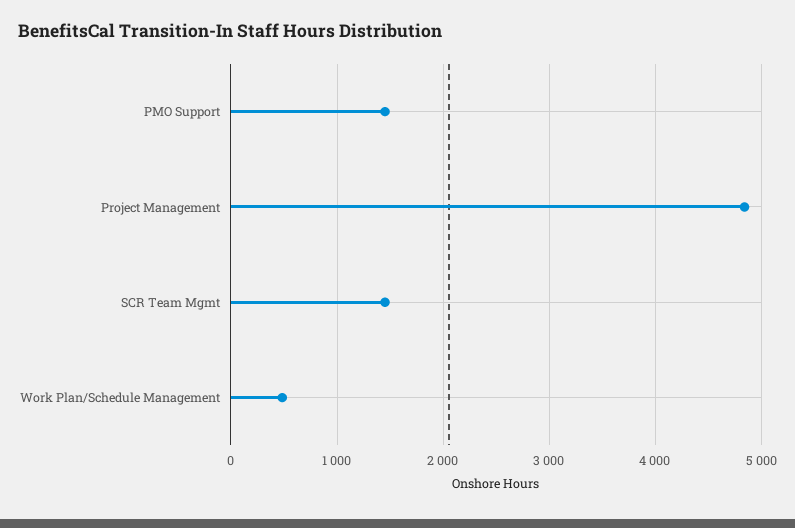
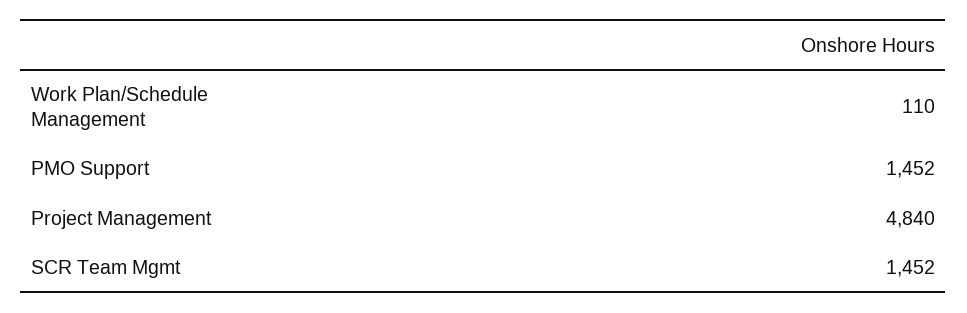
  {
    "PMO Support": 1452,
    "Project Management": 4840,
    "SCR Team Mgmt": 1452,
-   "Work Plan/Schedule Management": 500
+   "Work Plan/Schedule Management": 110
  }

